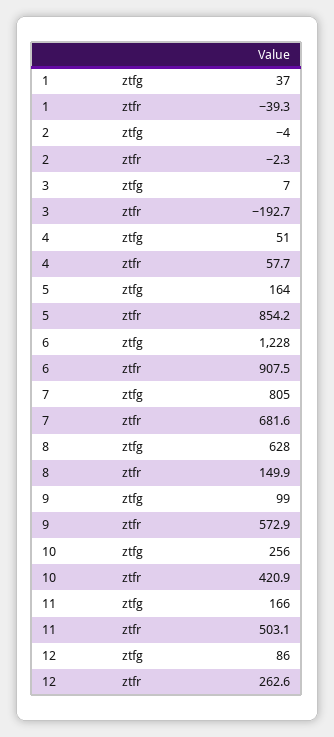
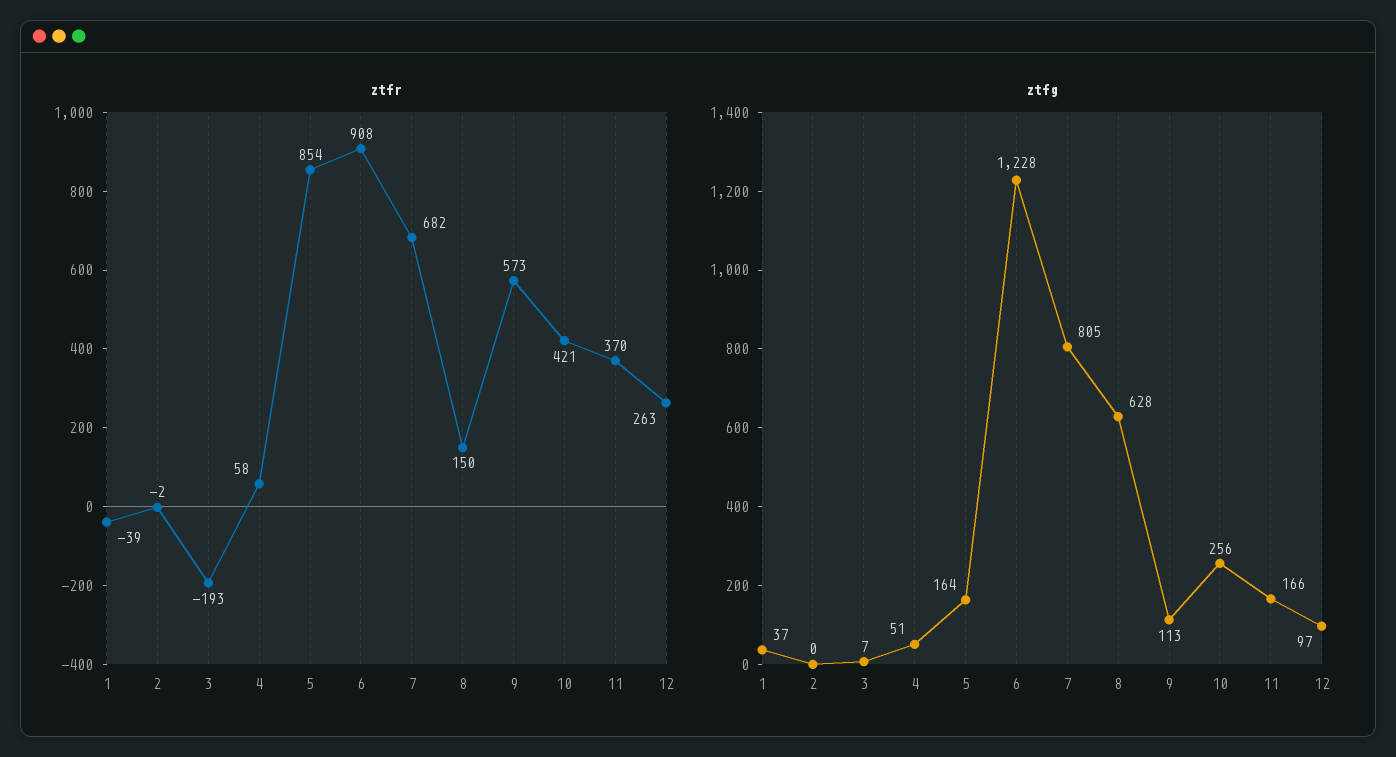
  {
    "ztfg": {
      "1": 37,
-     "2": -4,
+     "2": 0,
      "3": 7,
      "4": 51,
      "5": 164,
      "6": 1228,
      "7": 805,
      "8": 628,
-     "9": 99,
+     "9": 113,
      "10": 256,
      "11": 166,
-     "12": 86
+     "12": 97
    },
    "ztfr": {
      "1": -39.3,
      "2": -2.3,
      "3": -192.7,
      "4": 57.7,
      "5": 854.2,
      "6": 907.5,
      "7": 681.6,
      "8": 149.9,
      "9": 572.9,
      "10": 420.9,
-     "11": 503.1,
+     "11": 370,
      "12": 262.6
    }
  }

